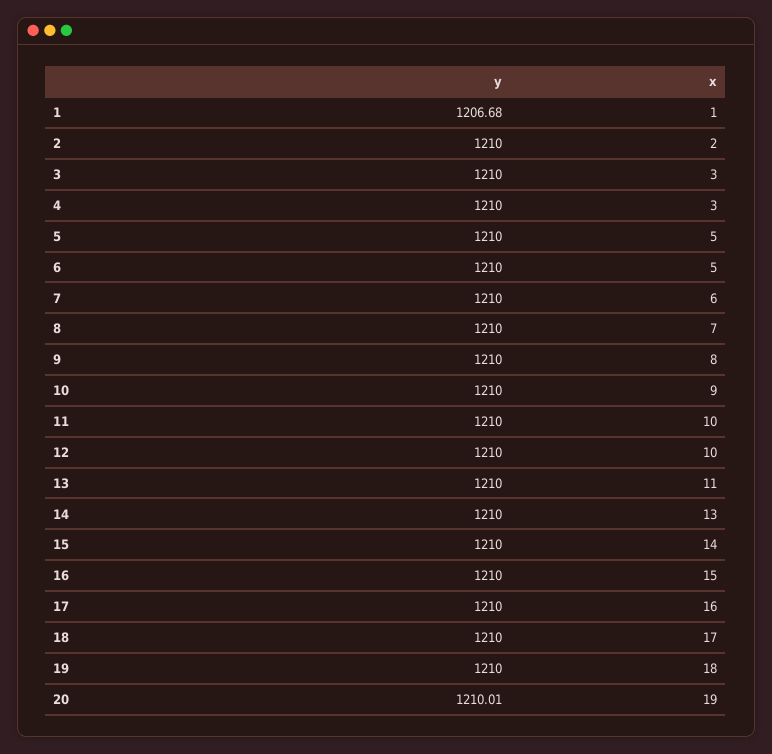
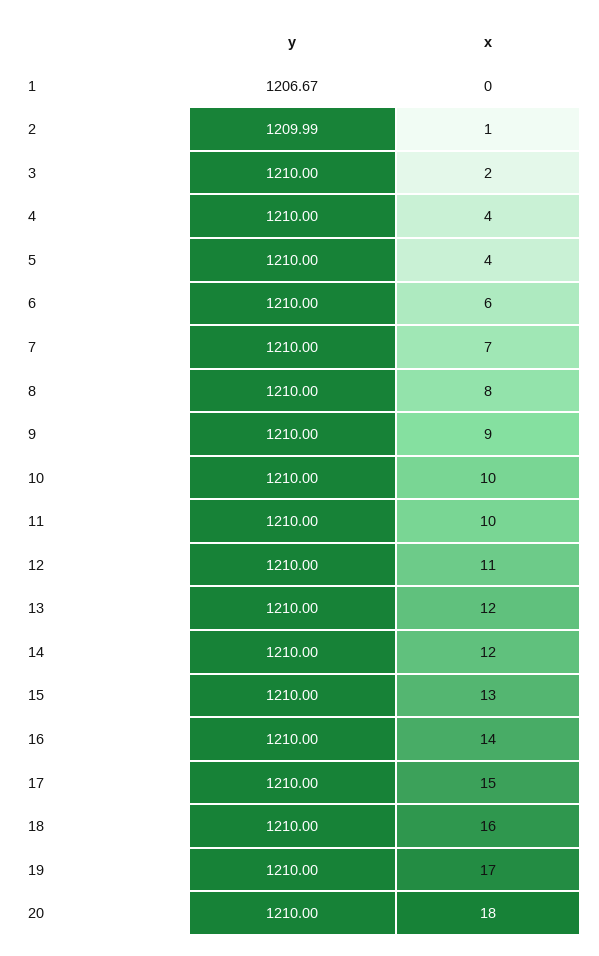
  {
    "y": {
-     "1": 1206.68,
+     "1": 1206.67,
-     "2": 1210,
+     "2": 1209.99,
      "3": 1210,
      "4": 1210,
      "5": 1210,
      "6": 1210,
      "7": 1210,
      "8": 1210,
      "9": 1210,
      "10": 1210,
      "11": 1210,
      "12": 1210,
      "13": 1210,
      "14": 1210,
      "15": 1210,
      "16": 1210,
      "17": 1210,
      "18": 1210,
      "19": 1210,
-     "20": 1210.01
+     "20": 1210
    },
    "x": {
-     "1": 1,
+     "1": 0,
-     "2": 2,
+     "2": 1,
-     "3": 3,
+     "3": 2,
-     "4": 3,
+     "4": 4,
-     "5": 5,
+     "5": 4,
-     "6": 5,
+     "6": 6,
-     "7": 6,
+     "7": 7,
-     "8": 7,
+     "8": 8,
-     "9": 8,
+     "9": 9,
-     "10": 9,
+     "10": 10,
      "11": 10,
-     "12": 10,
+     "12": 11,
-     "13": 11,
+     "13": 12,
-     "14": 13,
+     "14": 12,
-     "15": 14,
+     "15": 13,
-     "16": 15,
+     "16": 14,
-     "17": 16,
+     "17": 15,
-     "18": 17,
+     "18": 16,
-     "19": 18,
+     "19": 17,
-     "20": 19
+     "20": 18
    }
  }

